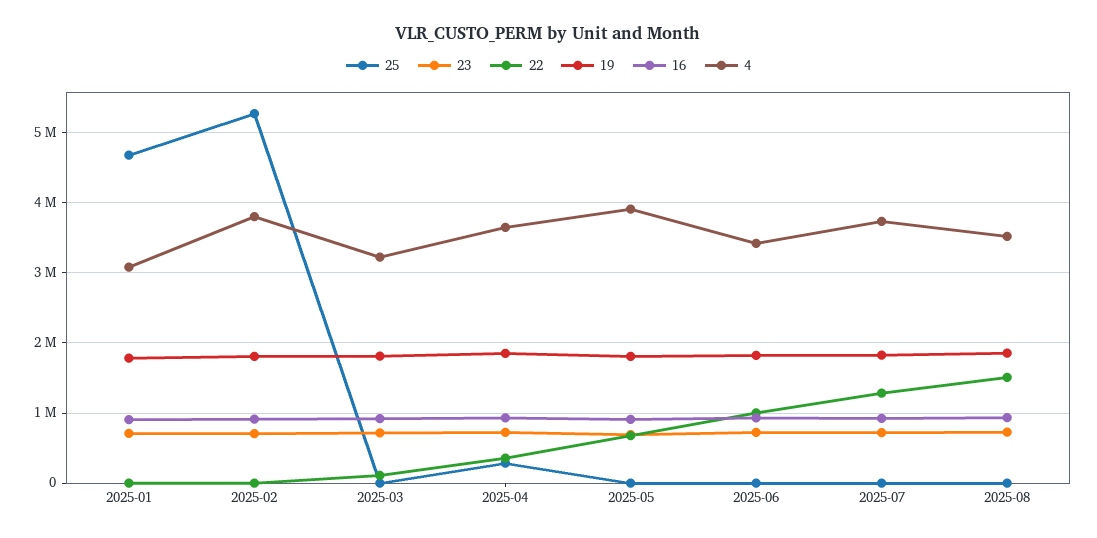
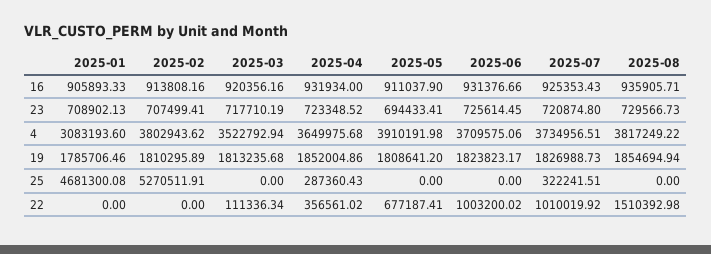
  {
    "25": {
      "2025-01": 4681300.08,
      "2025-02": 5270511.91,
      "2025-03": 0,
      "2025-04": 287360.43,
      "2025-05": 0,
      "2025-06": 0,
-     "2025-07": 0,
+     "2025-07": 322241.51,
      "2025-08": 0
    },
    "23": {
      "2025-01": 708902.13,
      "2025-02": 707499.41,
      "2025-03": 717710.19,
      "2025-04": 723348.52,
      "2025-05": 694433.41,
      "2025-06": 725614.45,
      "2025-07": 720874.8,
      "2025-08": 729566.73
    },
    "22": {
      "2025-01": 0,
      "2025-02": 0,
      "2025-03": 111336.34,
      "2025-04": 356561.02,
      "2025-05": 677187.41,
      "2025-06": 1003200.02,
-     "2025-07": 1300000,
+     "2025-07": 1010019.92,
      "2025-08": 1510392.98
    },
    "19": {
      "2025-01": 1785706.46,
      "2025-02": 1810295.89,
      "2025-03": 1813235.68,
      "2025-04": 1852004.86,
      "2025-05": 1808641.2,
      "2025-06": 1823823.17,
      "2025-07": 1826988.73,
      "2025-08": 1854694.94
    },
    "16": {
      "2025-01": 905893.33,
      "2025-02": 913808.16,
      "2025-03": 920356.16,
      "2025-04": 931934,
      "2025-05": 911037.9,
      "2025-06": 931376.66,
      "2025-07": 925353.43,
      "2025-08": 935905.71
    },
    "4": {
      "2025-01": 3083193.6,
      "2025-02": 3802943.62,
-     "2025-03": 3200000,
+     "2025-03": 3522792.94,
      "2025-04": 3649975.68,
      "2025-05": 3910191.98,
-     "2025-06": 3400000,
+     "2025-06": 3709575.06,
      "2025-07": 3734956.51,
-     "2025-08": 3500000
+     "2025-08": 3817249.22
    }
  }

